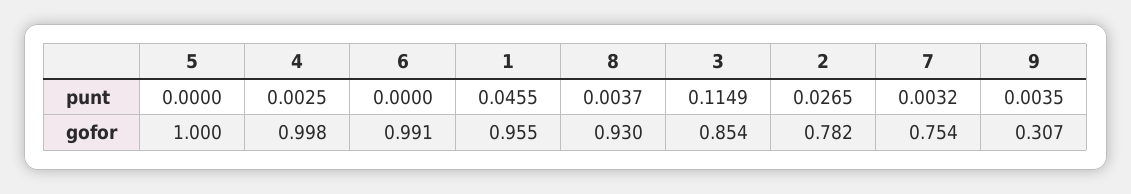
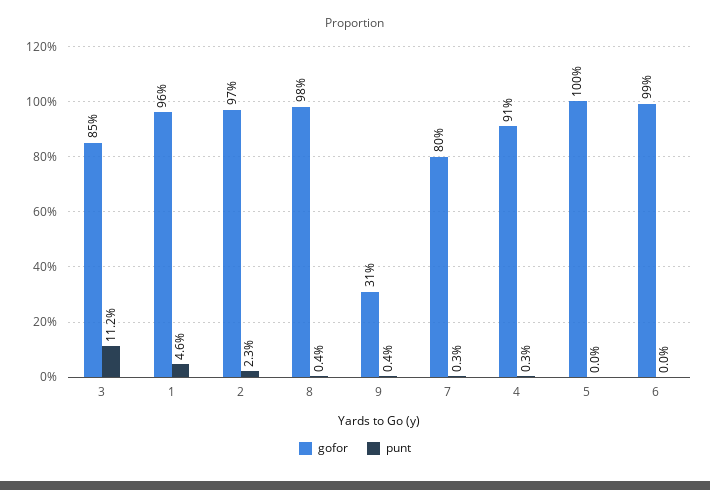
  {
    "punt": {
      "5": 0,
      "4": 0.0025,
      "6": 0,
      "1": 0.0455,
      "8": 0.0037,
-     "3": 0.1149,
+     "3": 0.112,
-     "2": 0.0265,
+     "2": 0.023,
      "7": 0.0032,
      "9": 0.0035
    },
    "gofor": {
      "5": 1,
-     "4": 0.998,
+     "4": 0.91,
      "6": 0.991,
      "1": 0.955,
-     "8": 0.93,
+     "8": 0.98,
      "3": 0.854,
-     "2": 0.782,
+     "2": 0.97,
-     "7": 0.754,
+     "7": 0.8,
      "9": 0.307
    }
  }

